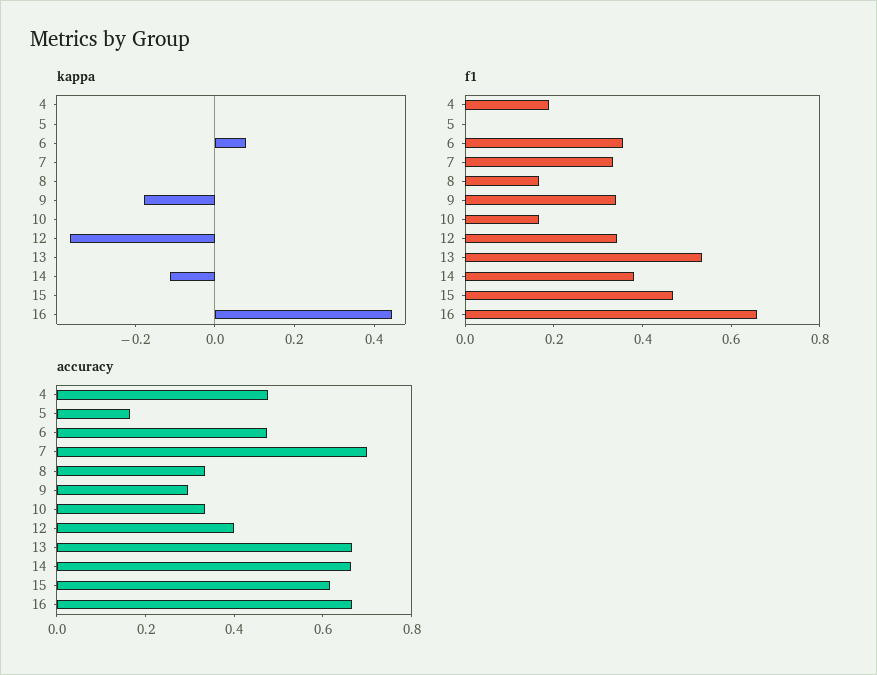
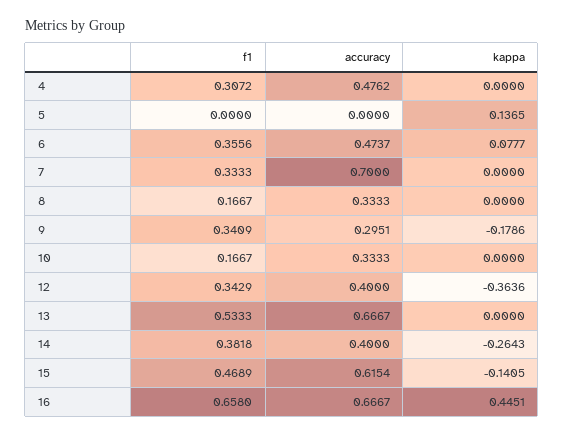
  {
    "kappa": {
      "4": 0,
-     "5": 0,
+     "5": 0.1365,
      "6": 0.0777,
      "7": 0,
      "8": 0,
      "9": -0.1786,
      "10": 0,
      "12": -0.3636,
      "13": 0,
-     "14": -0.1,
+     "14": -0.2643,
-     "15": 0,
+     "15": -0.1405,
      "16": 0.4451
    },
    "f1": {
-     "4": 0.2,
+     "4": 0.3072,
      "5": 0,
      "6": 0.3556,
      "7": 0.3333,
      "8": 0.1667,
      "9": 0.3409,
      "10": 0.1667,
      "12": 0.3429,
      "13": 0.5333,
      "14": 0.3818,
      "15": 0.4689,
      "16": 0.658
    },
    "accuracy": {
      "4": 0.4762,
-     "5": 0.15,
+     "5": 0,
      "6": 0.4737,
      "7": 0.7,
      "8": 0.3333,
      "9": 0.2951,
      "10": 0.3333,
      "12": 0.4,
      "13": 0.6667,
-     "14": 0.65,
+     "14": 0.4,
      "15": 0.6154,
      "16": 0.6667
    }
  }

